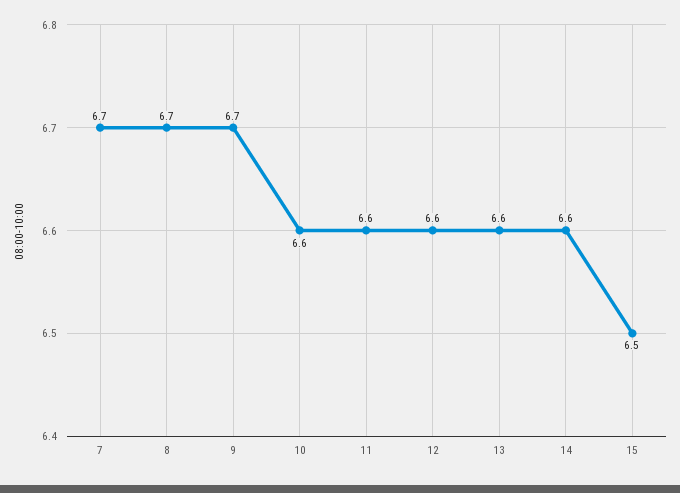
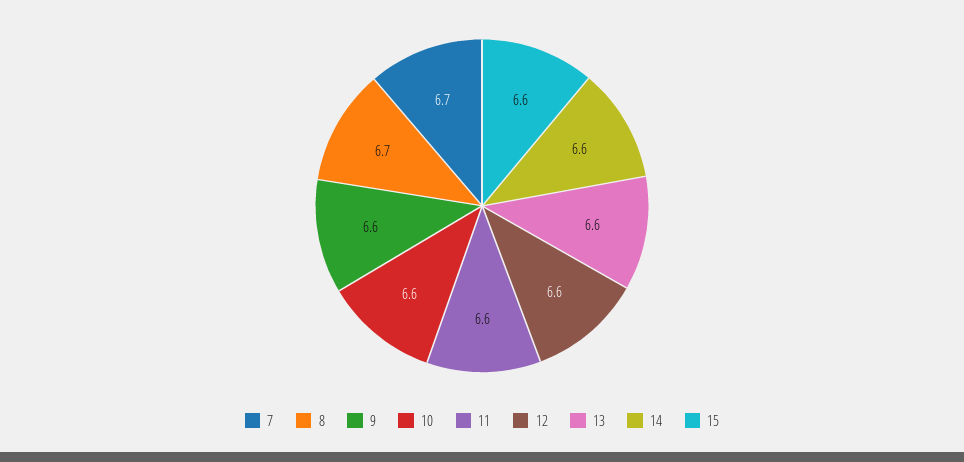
  {
    "7": 6.7,
    "8": 6.7,
-   "9": 6.7,
+   "9": 6.6,
    "10": 6.6,
    "11": 6.6,
    "12": 6.6,
    "13": 6.6,
    "14": 6.6,
-   "15": 6.5
+   "15": 6.6
  }

